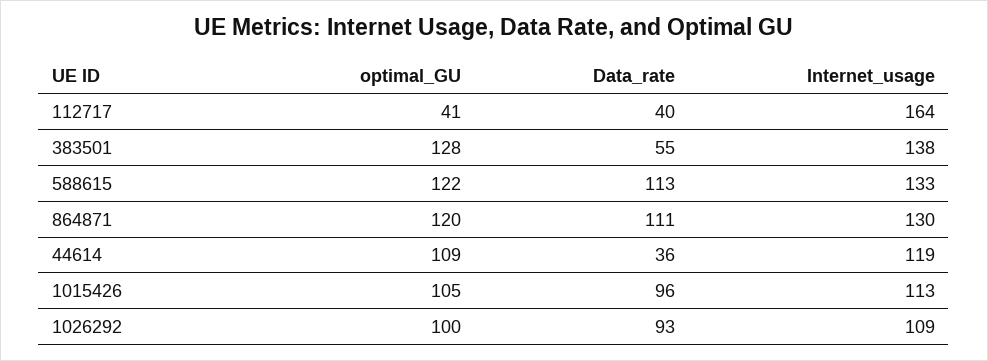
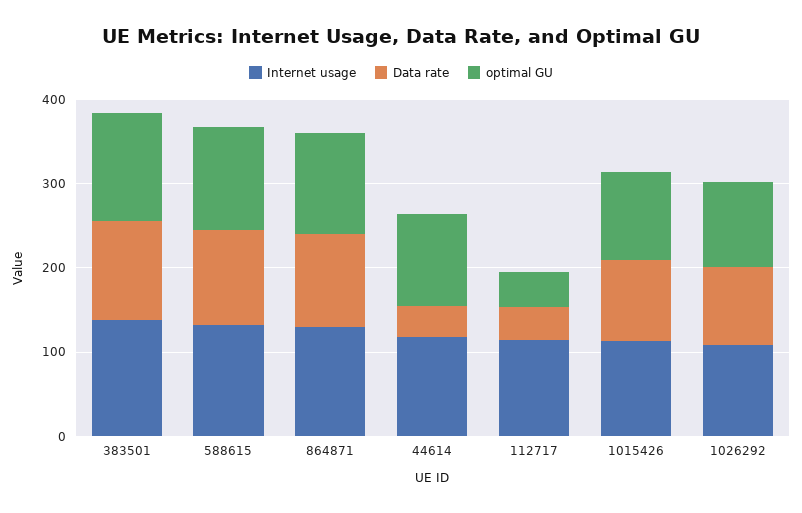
  {
    "optimal_GU": {
      "112717": 41,
      "383501": 128,
      "588615": 122,
      "864871": 120,
      "44614": 109,
      "1015426": 105,
      "1026292": 100
    },
    "Data_rate": {
      "112717": 40,
-     "383501": 55,
+     "383501": 120,
      "588615": 113,
      "864871": 111,
      "44614": 36,
      "1015426": 96,
      "1026292": 93
    },
    "Internet_usage": {
-     "112717": 164,
+     "112717": 120,
      "383501": 138,
      "588615": 133,
      "864871": 130,
      "44614": 119,
      "1015426": 113,
      "1026292": 109
    }
  }

